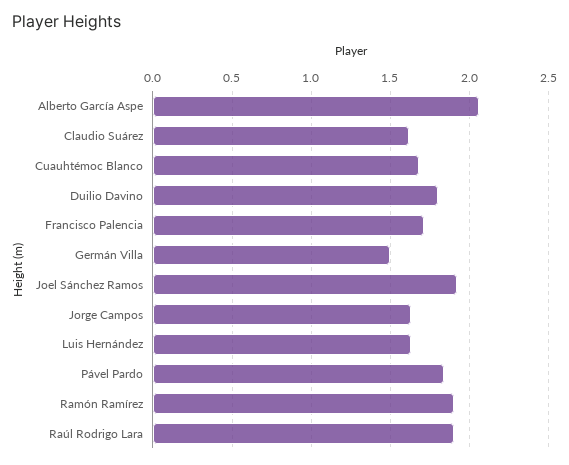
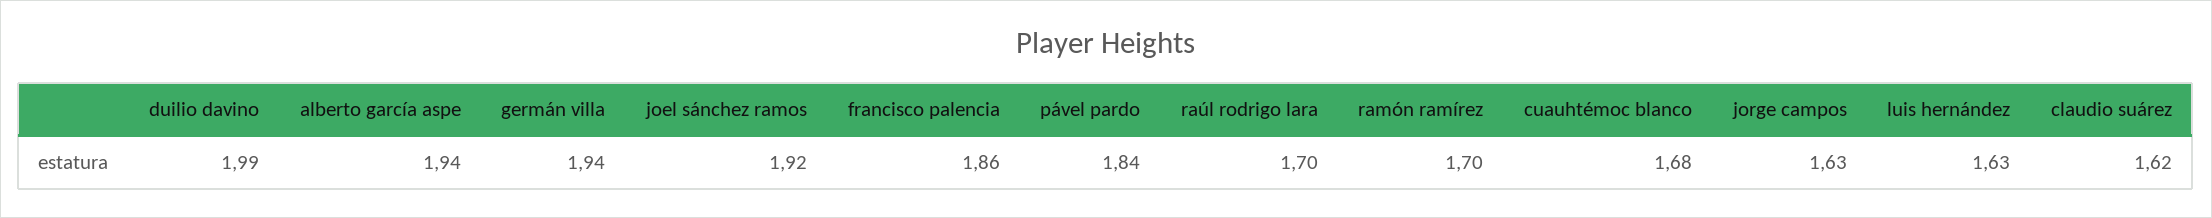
  {
-   "Alberto García Aspe": 2.05,
+   "Alberto García Aspe": 1.94,
    "Claudio Suárez": 1.62,
    "Cuauhtémoc Blanco": 1.68,
-   "Duilio Davino": 1.8,
+   "Duilio Davino": 1.99,
-   "Francisco Palencia": 1.7,
+   "Francisco Palencia": 1.86,
-   "Germán Villa": 1.5,
+   "Germán Villa": 1.94,
    "Joel Sánchez Ramos": 1.92,
    "Jorge Campos": 1.63,
    "Luis Hernández": 1.63,
    "Pável Pardo": 1.84,
-   "Ramón Ramírez": 1.9,
+   "Ramón Ramírez": 1.7,
-   "Raúl Rodrigo Lara": 1.9
+   "Raúl Rodrigo Lara": 1.7
  }

